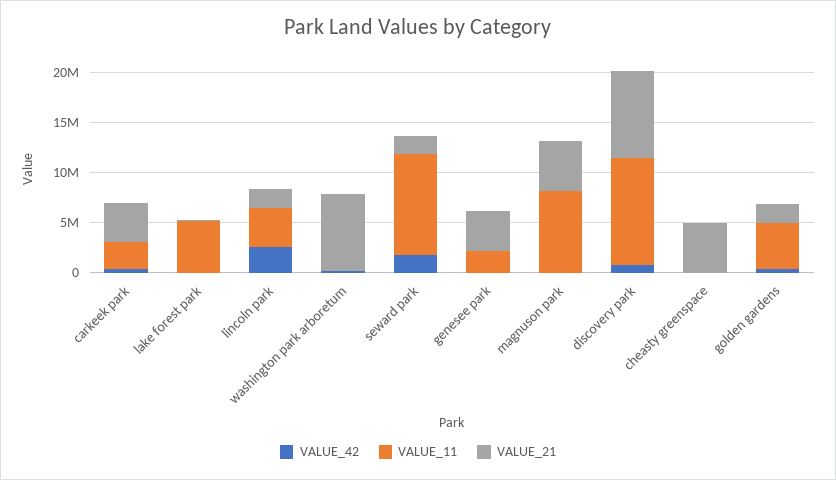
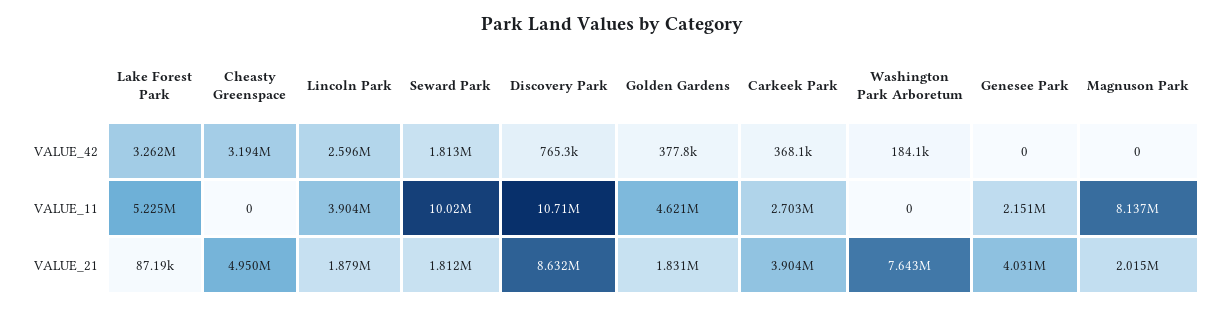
  {
    "VALUE_42": {
      "carkeek park": 368100,
-     "lake forest park": 0,
+     "lake forest park": 3262000,
      "lincoln park": 2596000,
      "washington park arboretum": 184100,
      "seward park": 1813000,
      "genesee park": 0,
      "magnuson park": 0,
      "discovery park": 765300,
-     "cheasty greenspace": 0,
+     "cheasty greenspace": 3194000,
      "golden gardens": 377800
    },
    "VALUE_11": {
      "carkeek park": 2703000,
      "lake forest park": 5225000,
      "lincoln park": 3904000,
      "washington park arboretum": 0,
      "seward park": 10020000,
      "genesee park": 2151000,
      "magnuson park": 8137000,
      "discovery park": 10710000,
      "cheasty greenspace": 0,
      "golden gardens": 4621000
    },
    "VALUE_21": {
      "carkeek park": 3904000,
      "lake forest park": 87190,
      "lincoln park": 1879000,
      "washington park arboretum": 7643000,
      "seward park": 1812000,
      "genesee park": 4031000,
-     "magnuson park": 5000000,
+     "magnuson park": 2015000,
      "discovery park": 8632000,
      "cheasty greenspace": 4950000,
      "golden gardens": 1831000
    }
  }

